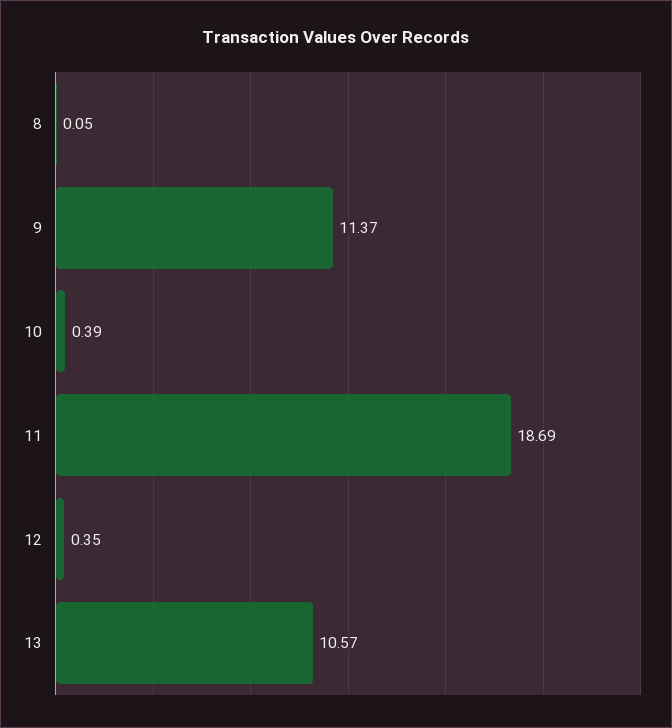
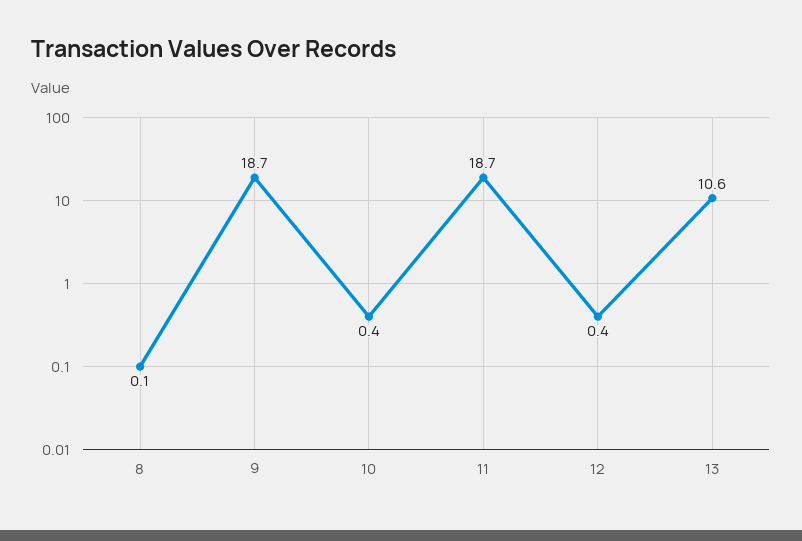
  {
    "8": 0.05,
-   "9": 11.37,
+   "9": 18.7,
    "10": 0.39,
    "11": 18.69,
    "12": 0.35,
    "13": 10.57
  }

